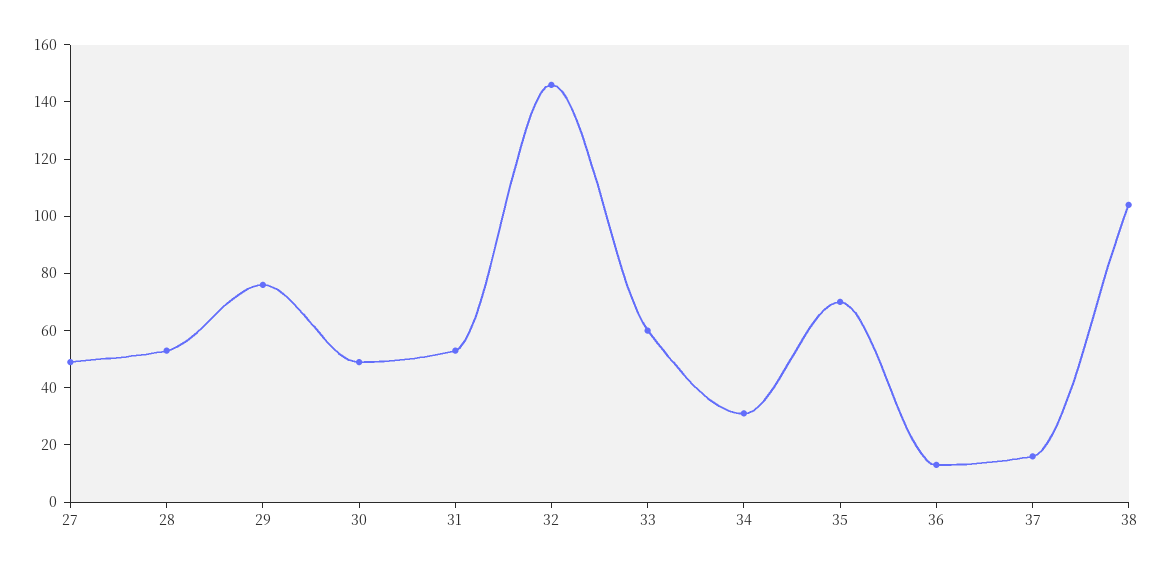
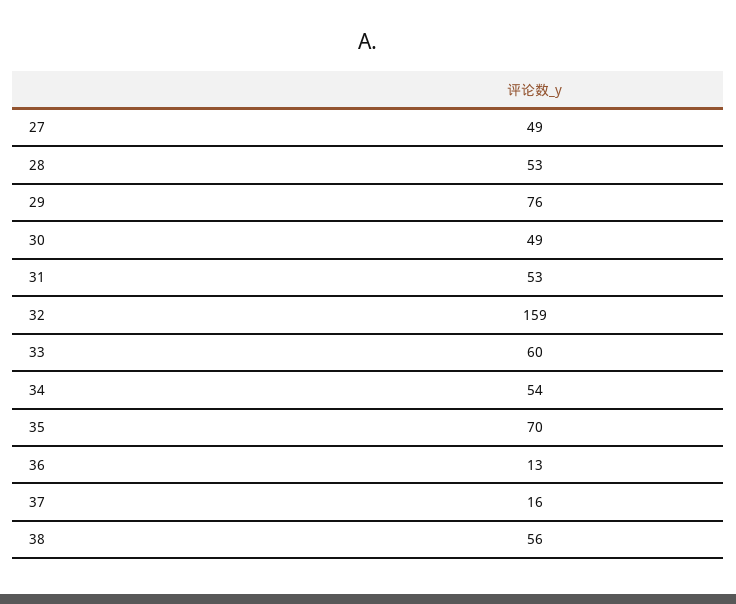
  {
    "27": 49,
    "28": 53,
    "29": 76,
    "30": 49,
    "31": 53,
-   "32": 145,
+   "32": 159,
    "33": 60,
-   "34": 30,
+   "34": 54,
    "35": 70,
    "36": 13,
    "37": 16,
-   "38": 105
+   "38": 56
  }

